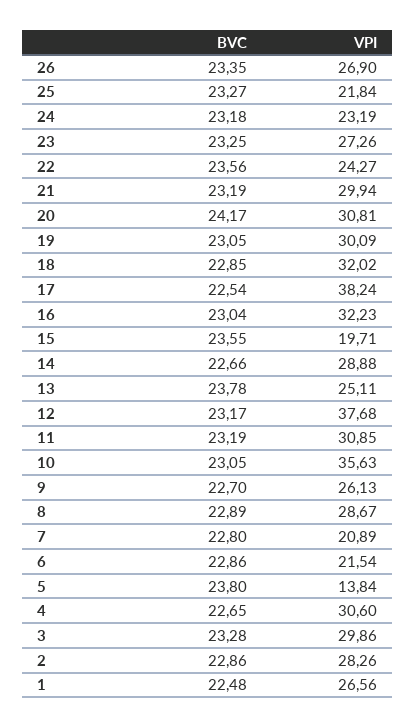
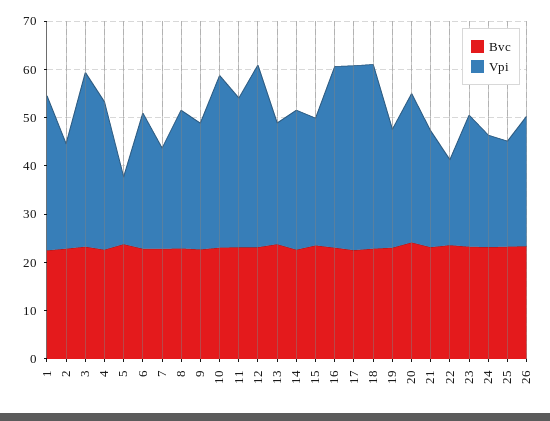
  {
    "BVC": {
      "26": 23.35,
      "25": 23.27,
      "24": 23.18,
      "23": 23.25,
      "22": 23.56,
      "21": 23.19,
      "20": 24.17,
      "19": 23.05,
      "18": 22.85,
      "17": 22.54,
      "16": 23.04,
      "15": 23.55,
      "14": 22.66,
      "13": 23.78,
      "12": 23.17,
      "11": 23.19,
      "10": 23.05,
      "9": 22.7,
      "8": 22.89,
      "7": 22.8,
      "6": 22.86,
      "5": 23.8,
      "4": 22.65,
      "3": 23.28,
      "2": 22.86,
      "1": 22.48
    },
    "VPI": {
      "26": 26.9,
      "25": 21.84,
      "24": 23.19,
      "23": 27.26,
-     "22": 24.27,
+     "22": 18,
-     "21": 29.94,
+     "21": 24,
      "20": 30.81,
-     "19": 30.09,
+     "19": 24,
-     "18": 32.02,
+     "18": 38,
      "17": 38.24,
-     "16": 32.23,
+     "16": 38,
-     "15": 19.71,
+     "15": 26,
      "14": 28.88,
      "13": 25.11,
      "12": 37.68,
      "11": 30.85,
      "10": 35.63,
      "9": 26.13,
      "8": 28.67,
      "7": 20.89,
-     "6": 21.54,
+     "6": 28,
      "5": 13.84,
      "4": 30.6,
-     "3": 29.86,
+     "3": 36,
-     "2": 28.26,
+     "2": 22,
-     "1": 26.56
+     "1": 32
    }
  }

